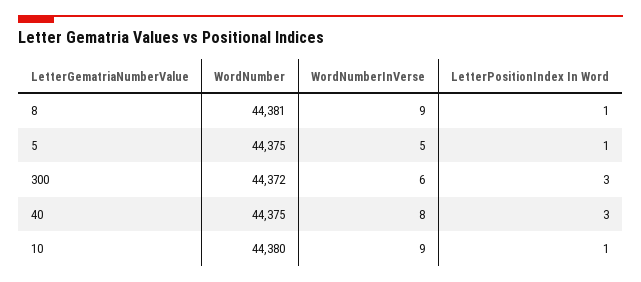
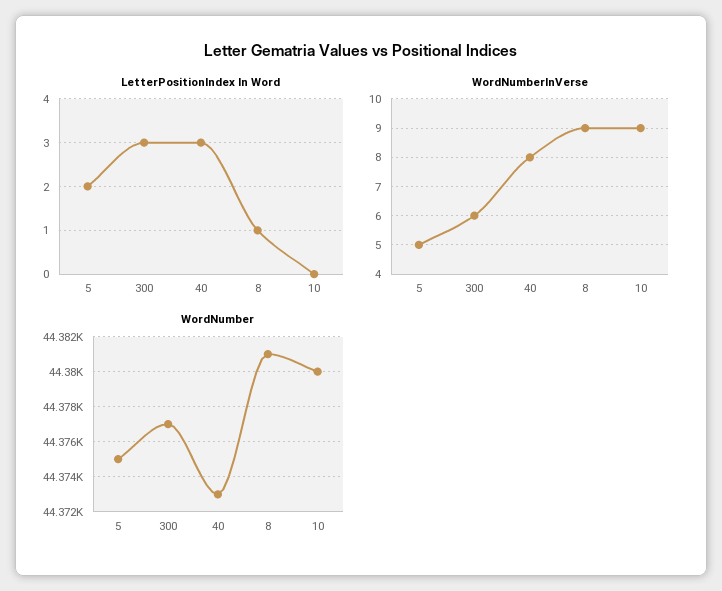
  {
    "WordNumber": {
      "8": 44381,
      "5": 44375,
-     "300": 44372,
+     "300": 44377,
-     "40": 44375,
+     "40": 44373,
      "10": 44380
    },
    "WordNumberInVerse": {
      "8": 9,
      "5": 5,
      "300": 6,
      "40": 8,
      "10": 9
    },
    "LetterPositionIndex In Word": {
      "8": 1,
-     "5": 1,
+     "5": 2,
      "300": 3,
      "40": 3,
-     "10": 1
+     "10": 0
    }
  }

